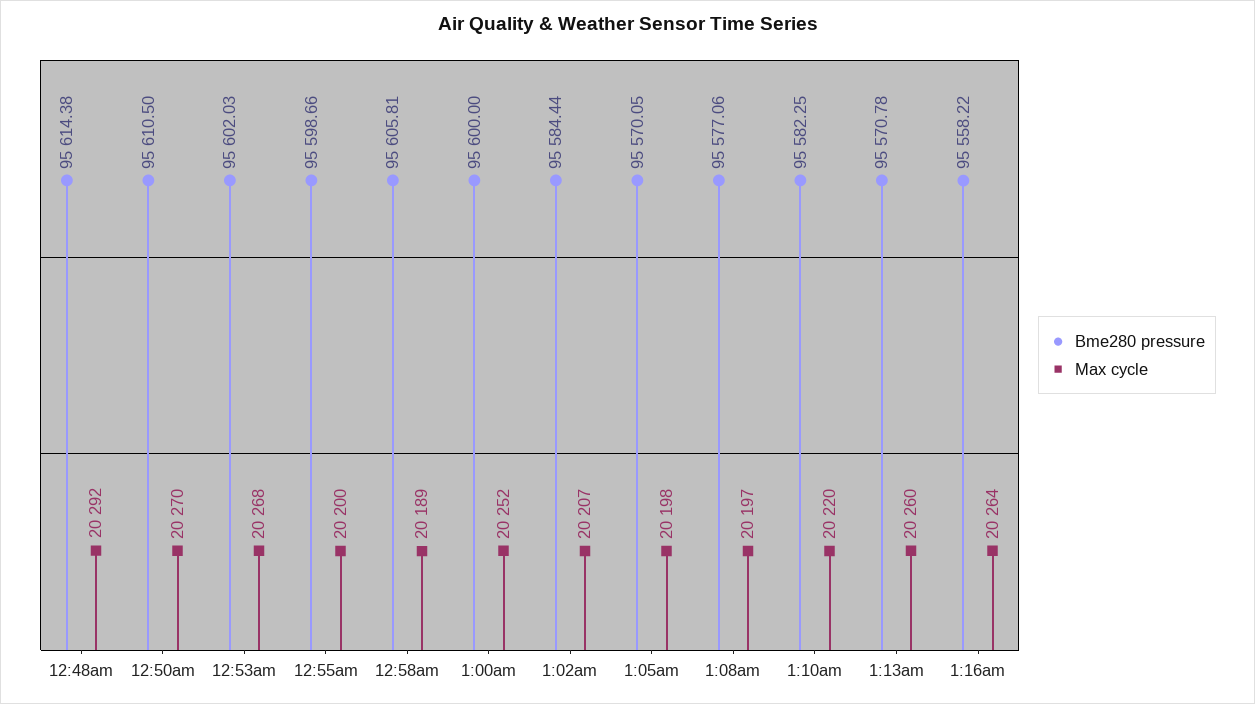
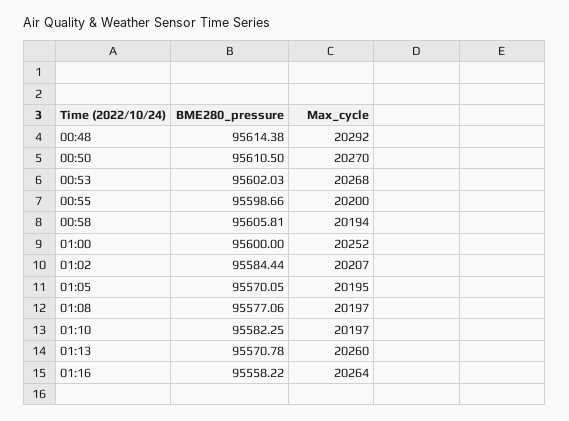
  {
    "Bme280 pressure": {
      "12:48am": 95614.38,
      "12:50am": 95610.5,
      "12:53am": 95602.03,
      "12:55am": 95598.66,
      "12:58am": 95605.81,
      "1:00am": 95600,
      "1:02am": 95584.44,
      "1:05am": 95570.05,
      "1:08am": 95577.06,
      "1:10am": 95582.25,
      "1:13am": 95570.78,
      "1:16am": 95558.22
    },
    "Max cycle": {
      "12:48am": 20292,
      "12:50am": 20270,
      "12:53am": 20268,
      "12:55am": 20200,
-     "12:58am": 20189,
+     "12:58am": 20194,
      "1:00am": 20252,
      "1:02am": 20207,
-     "1:05am": 20198,
+     "1:05am": 20195,
      "1:08am": 20197,
-     "1:10am": 20220,
+     "1:10am": 20197,
      "1:13am": 20260,
      "1:16am": 20264
    }
  }

